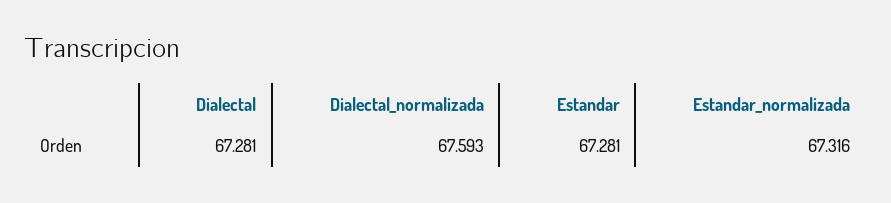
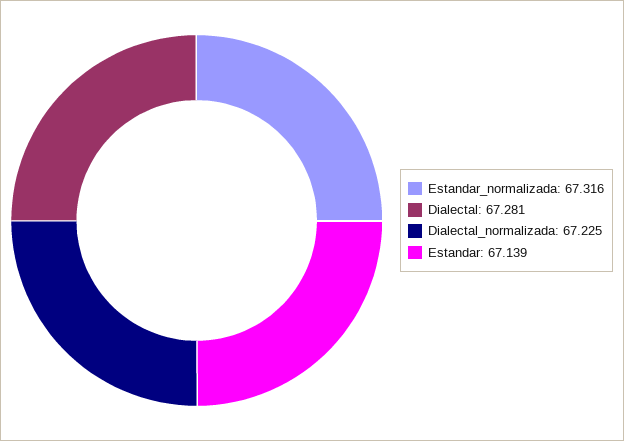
  {
    "Dialectal": 67.281,
-   "Dialectal_normalizada": 67.593,
+   "Dialectal_normalizada": 67.225,
-   "Estandar": 67.281,
+   "Estandar": 67.139,
    "Estandar_normalizada": 67.316
  }

